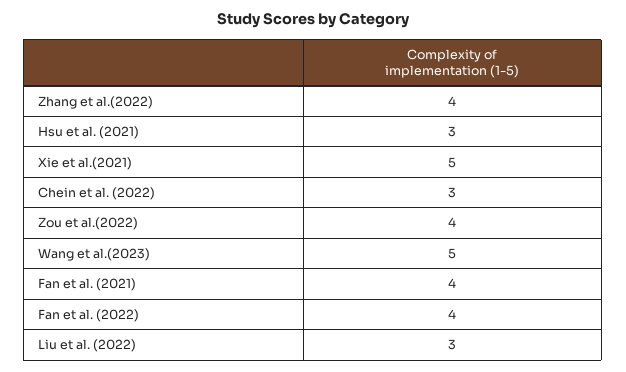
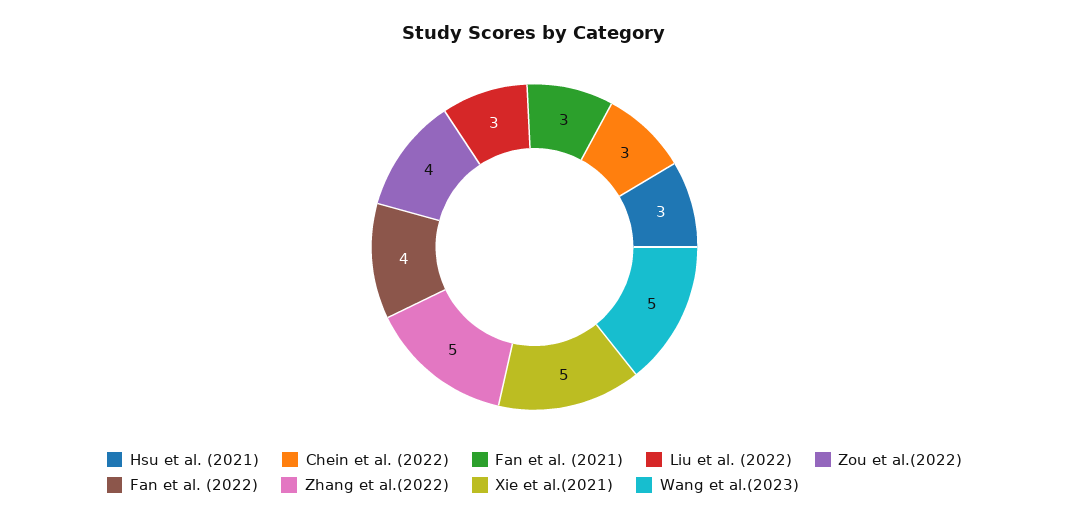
  {
-   "Zhang et al.(2022)": 4,
+   "Zhang et al.(2022)": 5,
    "Hsu et al. (2021)": 3,
    "Xie et al.(2021)": 5,
    "Chein et al. (2022)": 3,
    "Zou et al.(2022)": 4,
    "Wang et al.(2023)": 5,
-   "Fan et al. (2021)": 4,
+   "Fan et al. (2021)": 3,
    "Fan et al. (2022)": 4,
    "Liu et al. (2022)": 3
  }

